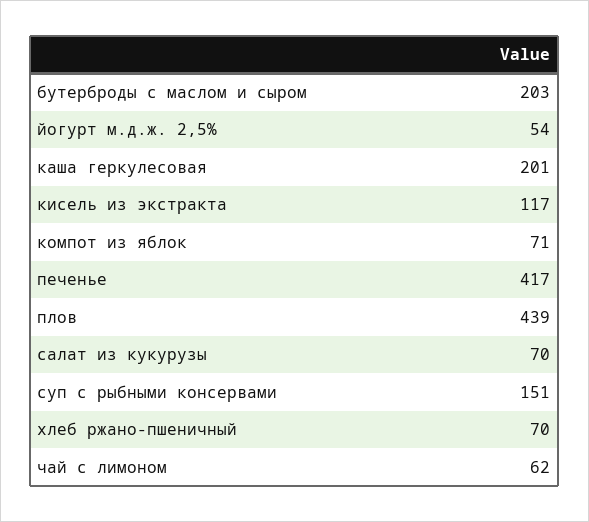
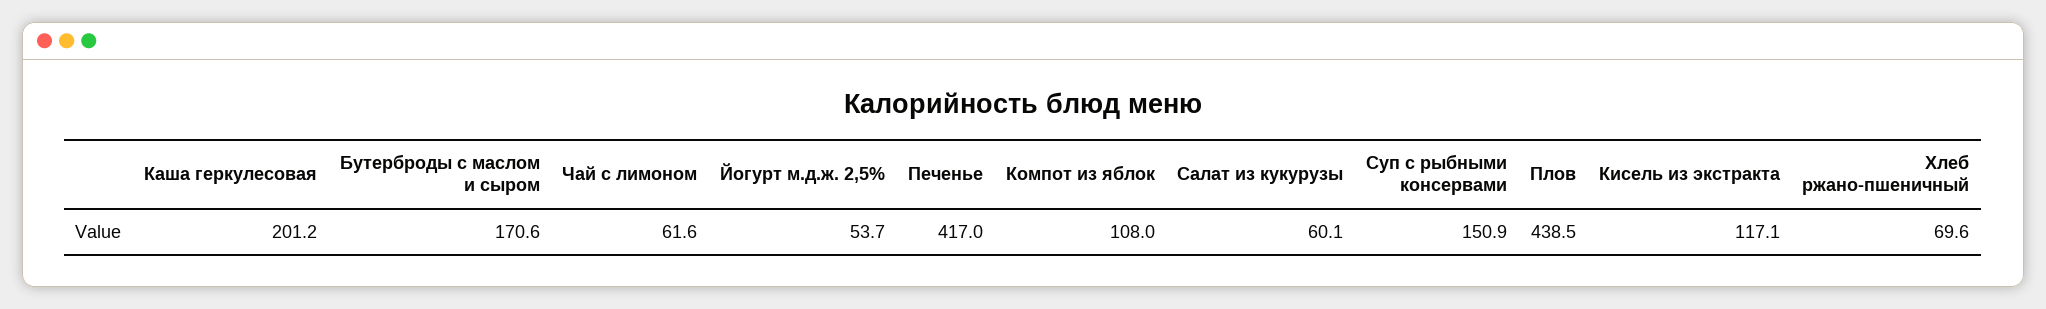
  {
-   "бутерброды с маслом и сыром": 203,
+   "бутерброды с маслом и сыром": 170.6,
    "йогурт м.д.ж. 2,5%": 53.7,
    "каша геркулесовая": 201.2,
    "кисель из экстракта": 117.1,
-   "компот из яблок": 71,
+   "компот из яблок": 108,
    "печенье": 417,
    "плов": 438.5,
-   "салат из кукурузы": 70,
+   "салат из кукурузы": 60.1,
    "суп с рыбными консервами": 150.9,
    "хлеб ржано-пшеничный": 69.6,
    "чай с лимоном": 61.6
  }

